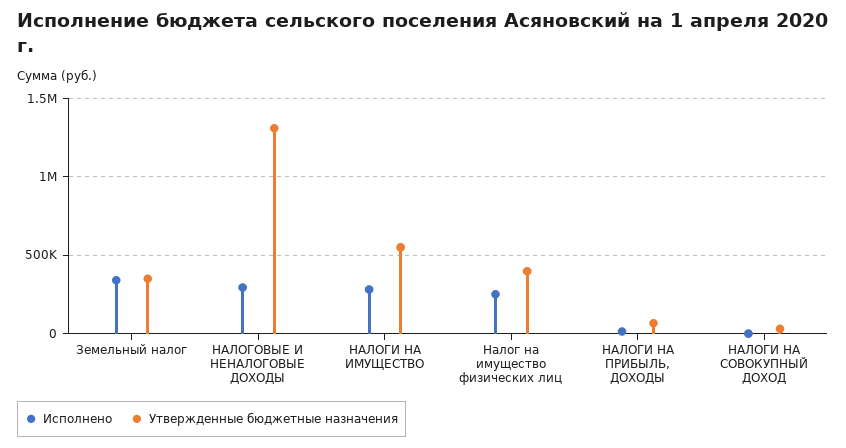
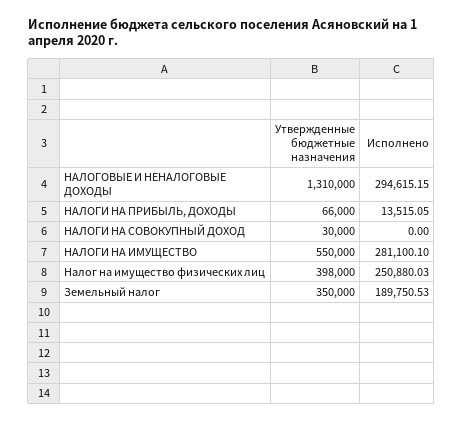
  {
    "Исполнено": {
-     "Земельный налог": 350000,
+     "Земельный налог": 189750.53,
      "НАЛОГОВЫЕ И НЕНАЛОГОВЫЕ ДОХОДЫ": 294615.15,
      "НАЛОГИ НА ИМУЩЕСТВО": 281100.1,
      "Налог на имущество физических лиц": 250880.03,
      "НАЛОГИ НА ПРИБЫЛЬ, ДОХОДЫ": 13515.05,
      "НАЛОГИ НА СОВОКУПНЫЙ ДОХОД": 0
    },
    "Утвержденные бюджетные назначения": {
      "Земельный налог": 350000,
      "НАЛОГОВЫЕ И НЕНАЛОГОВЫЕ ДОХОДЫ": 1310000,
      "НАЛОГИ НА ИМУЩЕСТВО": 550000,
      "Налог на имущество физических лиц": 398000,
      "НАЛОГИ НА ПРИБЫЛЬ, ДОХОДЫ": 66000,
      "НАЛОГИ НА СОВОКУПНЫЙ ДОХОД": 30000
    }
  }

